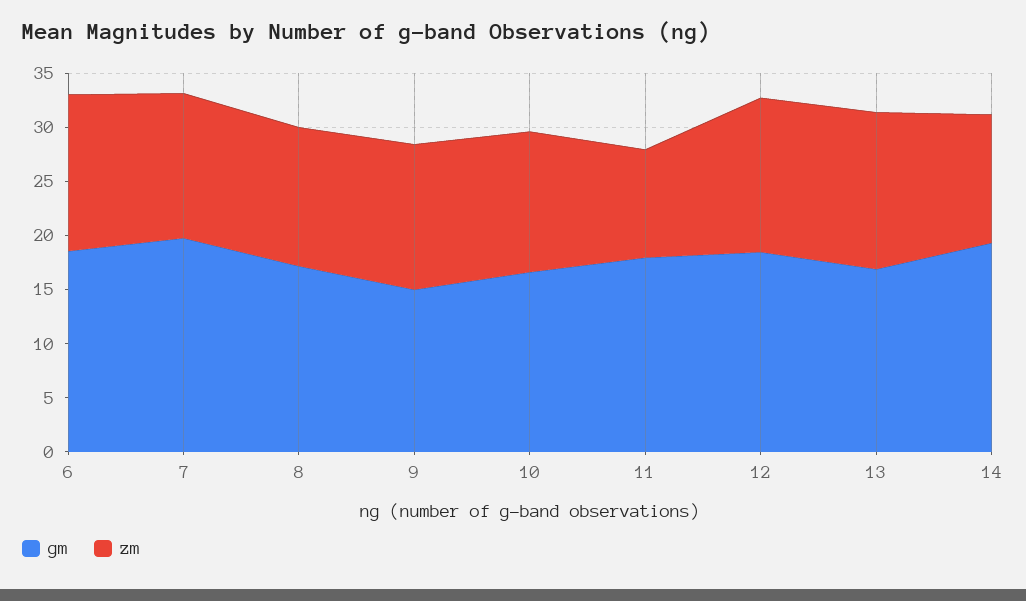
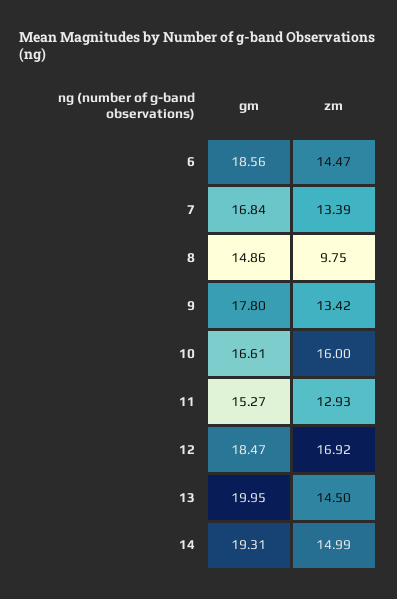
  {
    "gm": {
      "6": 18.56,
-     "7": 20,
+     "7": 16.84,
-     "8": 17,
+     "8": 14.86,
-     "9": 15,
+     "9": 17.8,
      "10": 16.61,
-     "11": 18,
+     "11": 15.27,
      "12": 18.47,
-     "13": 17,
+     "13": 19.95,
      "14": 19.31
    },
    "zm": {
      "6": 14.47,
      "7": 13.39,
-     "8": 13,
+     "8": 9.75,
      "9": 13.42,
-     "10": 13,
+     "10": 16,
-     "11": 10,
+     "11": 12.93,
-     "12": 14,
+     "12": 16.92,
      "13": 14.5,
-     "14": 12
+     "14": 14.99
    }
  }

